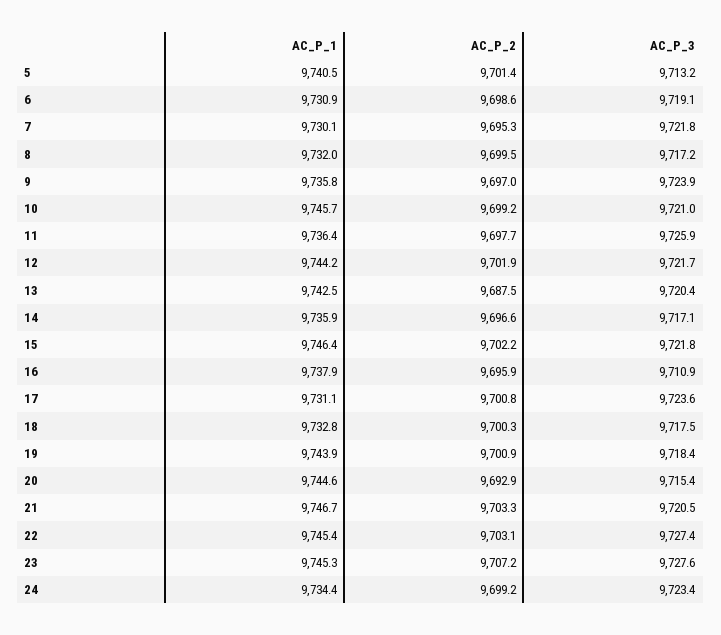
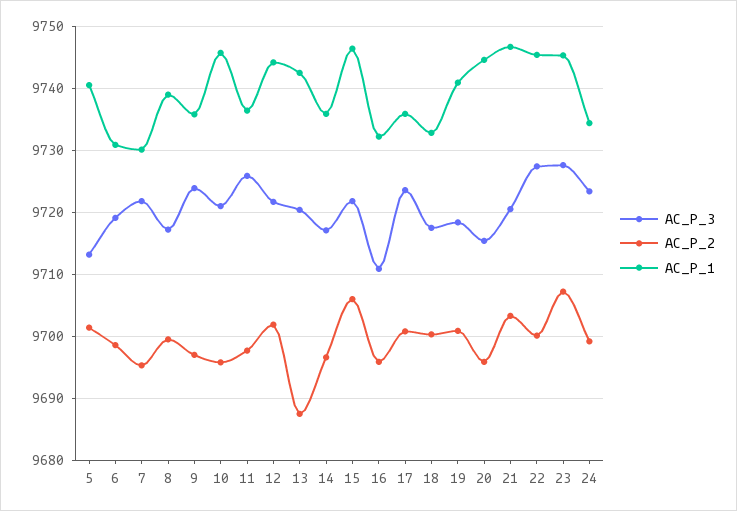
  {
    "AC_P_1": {
      "5": 9740.5,
      "6": 9730.9,
      "7": 9730.1,
-     "8": 9732,
+     "8": 9739,
      "9": 9735.8,
      "10": 9745.7,
      "11": 9736.4,
      "12": 9744.2,
      "13": 9742.5,
      "14": 9735.9,
      "15": 9746.4,
-     "16": 9737.9,
+     "16": 9732,
-     "17": 9731.1,
+     "17": 9736,
      "18": 9732.8,
-     "19": 9743.9,
+     "19": 9741,
      "20": 9744.6,
      "21": 9746.7,
      "22": 9745.4,
      "23": 9745.3,
      "24": 9734.4
    },
    "AC_P_2": {
      "5": 9701.4,
      "6": 9698.6,
      "7": 9695.3,
      "8": 9699.5,
      "9": 9697,
-     "10": 9699.2,
+     "10": 9696,
      "11": 9697.7,
      "12": 9701.9,
      "13": 9687.5,
      "14": 9696.6,
-     "15": 9702.2,
+     "15": 9706,
      "16": 9695.9,
      "17": 9700.8,
      "18": 9700.3,
      "19": 9700.9,
-     "20": 9692.9,
+     "20": 9696,
      "21": 9703.3,
-     "22": 9703.1,
+     "22": 9700,
      "23": 9707.2,
      "24": 9699.2
    },
    "AC_P_3": {
      "5": 9713.2,
      "6": 9719.1,
      "7": 9721.8,
      "8": 9717.2,
      "9": 9723.9,
      "10": 9721,
      "11": 9725.9,
      "12": 9721.7,
      "13": 9720.4,
      "14": 9717.1,
      "15": 9721.8,
      "16": 9710.9,
      "17": 9723.6,
      "18": 9717.5,
      "19": 9718.4,
      "20": 9715.4,
      "21": 9720.5,
      "22": 9727.4,
      "23": 9727.6,
      "24": 9723.4
    }
  }

